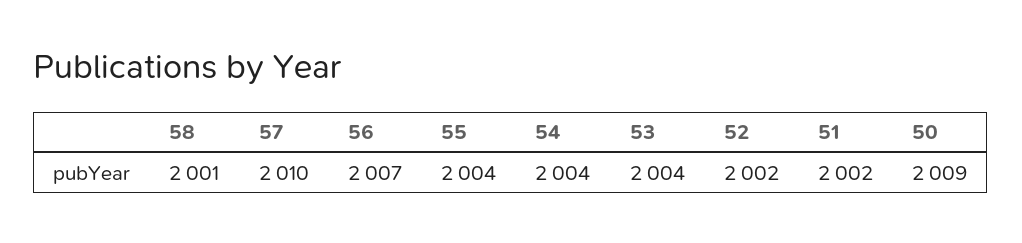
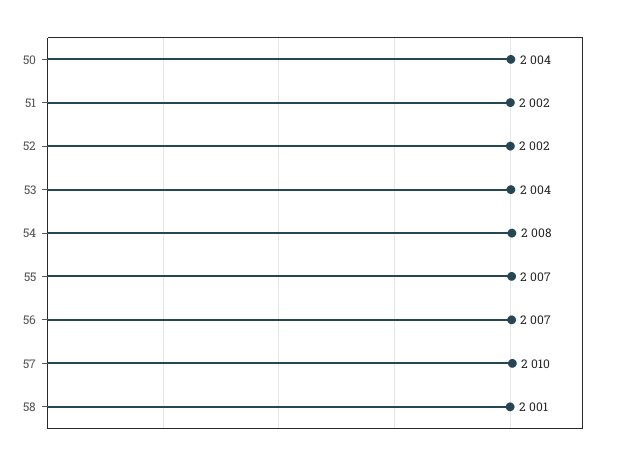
  {
    "58": 2001,
    "57": 2010,
    "56": 2007,
-   "55": 2004,
+   "55": 2007,
-   "54": 2004,
+   "54": 2008,
    "53": 2004,
    "52": 2002,
    "51": 2002,
-   "50": 2009
+   "50": 2004
  }

